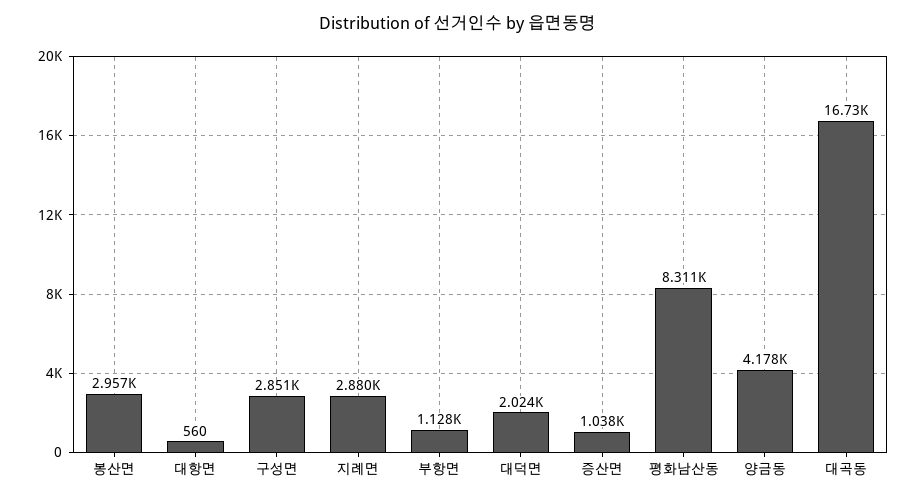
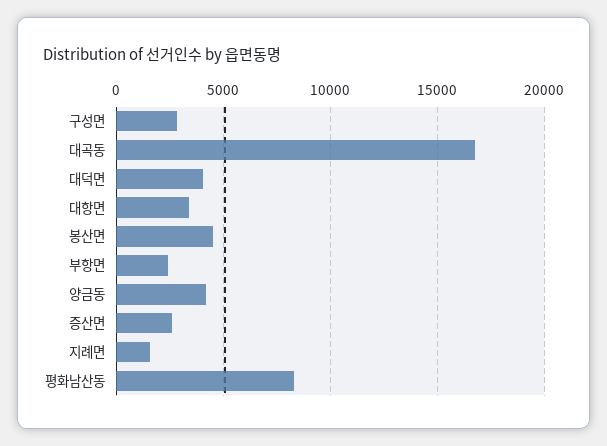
  {
-   "봉산면": 2957,
+   "봉산면": 4500,
-   "대항면": 560,
+   "대항면": 3500,
    "구성면": 2851,
-   "지례면": 2880,
+   "지례면": 1500,
-   "부항면": 1128,
+   "부항면": 2500,
-   "대덕면": 2024,
+   "대덕면": 4000,
-   "증산면": 1038,
+   "증산면": 2500,
    "평화남산동": 8311,
    "양금동": 4178,
    "대곡동": 16730
  }

